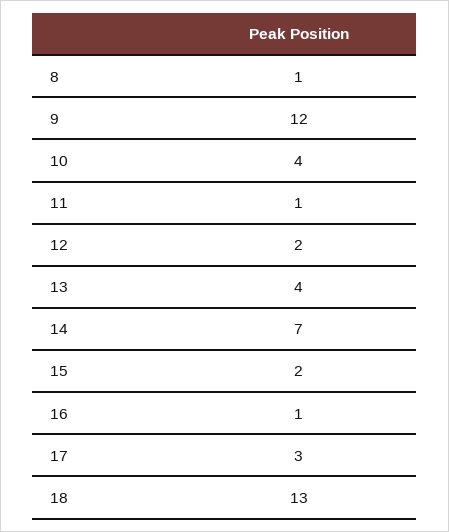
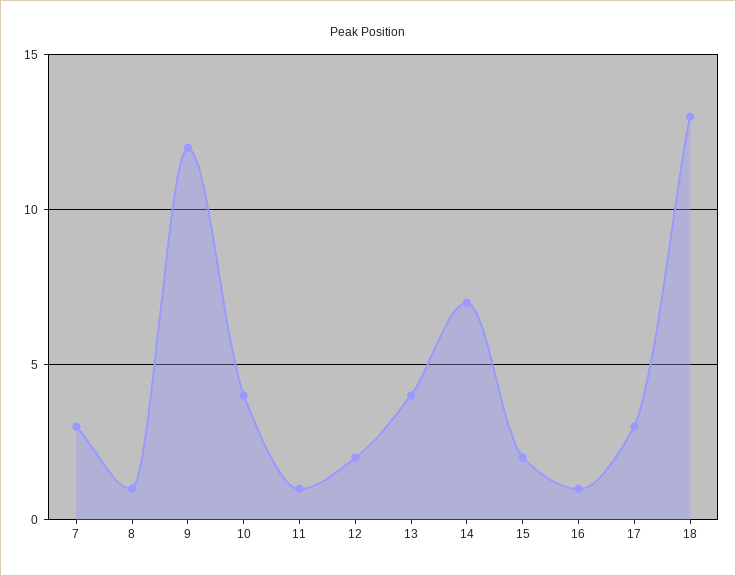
  {
    "8": 1,
    "9": 12,
    "10": 4,
    "11": 1,
    "12": 2,
    "13": 4,
    "14": 7,
    "15": 2,
    "16": 1,
    "17": 3,
-   "18": 13
+   "18": 13,
+   "7": 3
  }

